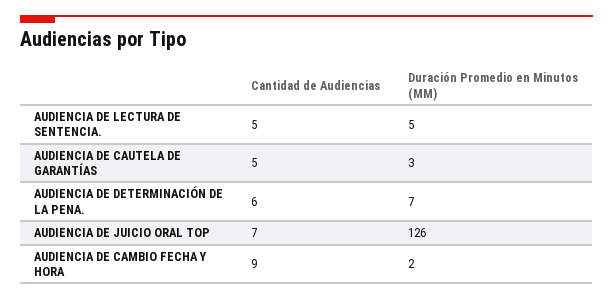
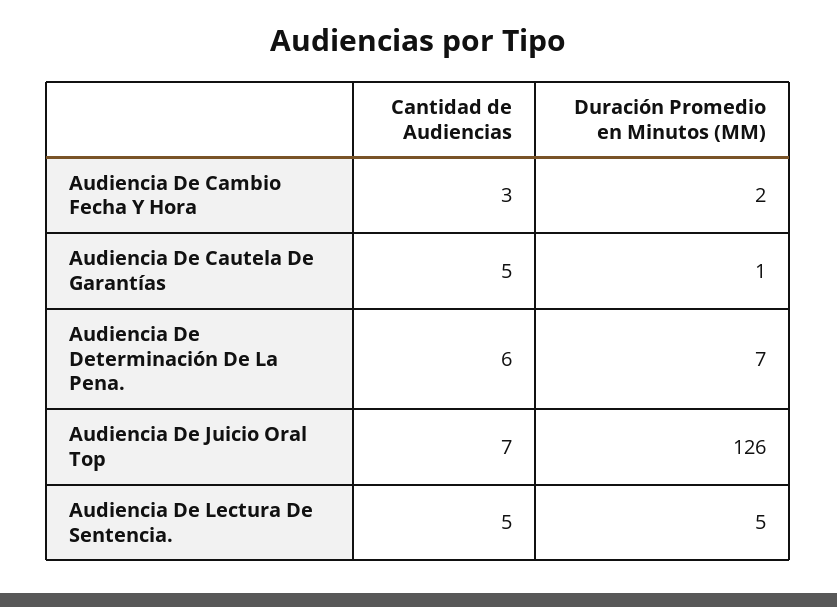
  {
    "Cantidad de Audiencias": {
      "AUDIENCIA DE LECTURA DE SENTENCIA.": 5,
      "AUDIENCIA DE CAUTELA DE GARANTÍAS": 5,
      "AUDIENCIA DE DETERMINACIÓN DE LA PENA.": 6,
      "AUDIENCIA DE JUICIO ORAL TOP": 7,
-     "AUDIENCIA DE CAMBIO FECHA Y HORA": 9
+     "AUDIENCIA DE CAMBIO FECHA Y HORA": 3
    },
    "Duración Promedio en Minutos (MM)": {
      "AUDIENCIA DE LECTURA DE SENTENCIA.": 5,
-     "AUDIENCIA DE CAUTELA DE GARANTÍAS": 3,
+     "AUDIENCIA DE CAUTELA DE GARANTÍAS": 1,
      "AUDIENCIA DE DETERMINACIÓN DE LA PENA.": 7,
      "AUDIENCIA DE JUICIO ORAL TOP": 126,
      "AUDIENCIA DE CAMBIO FECHA Y HORA": 2
    }
  }

